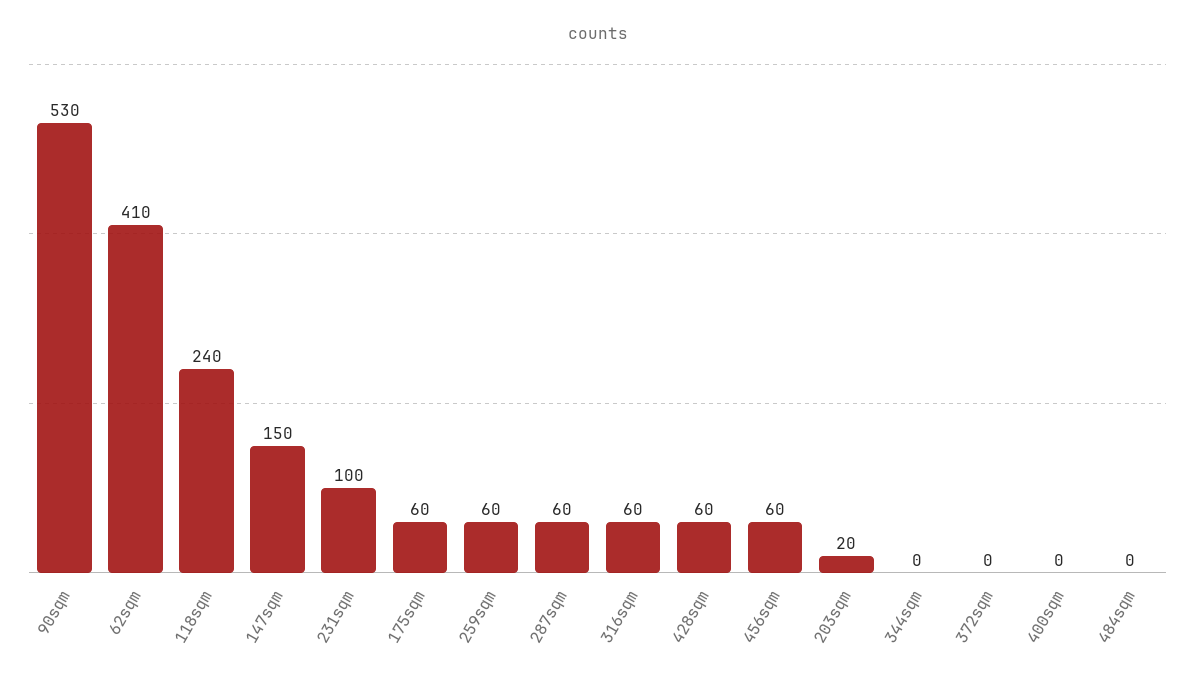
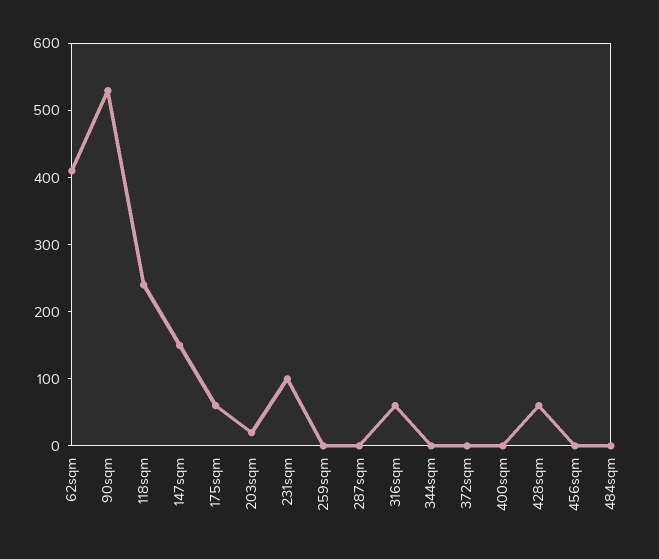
  {
    "90sqm": 530,
    "62sqm": 410,
    "118sqm": 240,
    "147sqm": 150,
    "231sqm": 100,
    "175sqm": 60,
-   "259sqm": 60,
+   "259sqm": 0,
-   "287sqm": 60,
+   "287sqm": 0,
    "316sqm": 60,
    "428sqm": 60,
-   "456sqm": 60,
+   "456sqm": 0,
    "203sqm": 20,
    "344sqm": 0,
    "372sqm": 0,
    "400sqm": 0,
    "484sqm": 0
  }

